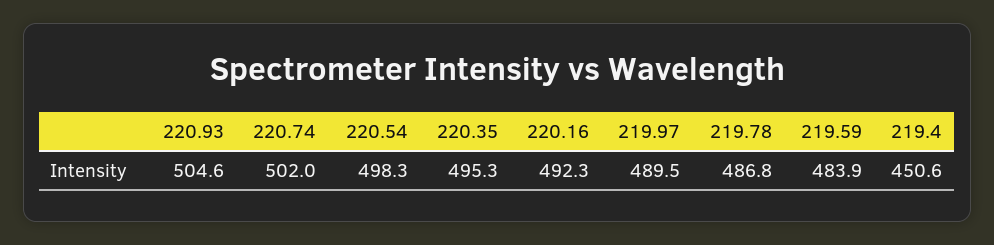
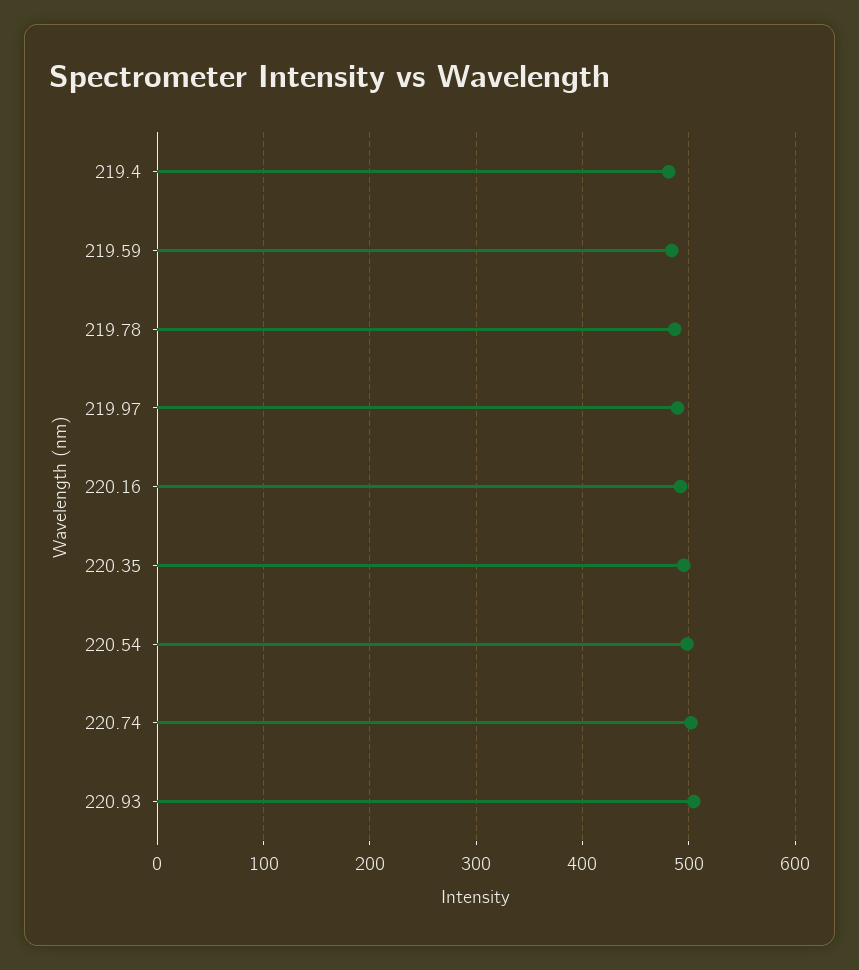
  {
    "220.93": 504.6,
    "220.74": 502,
    "220.54": 498.3,
    "220.35": 495.3,
    "220.16": 492.3,
    "219.97": 489.5,
    "219.78": 486.8,
    "219.59": 483.9,
-   "219.4": 450.6
+   "219.4": 480
  }

